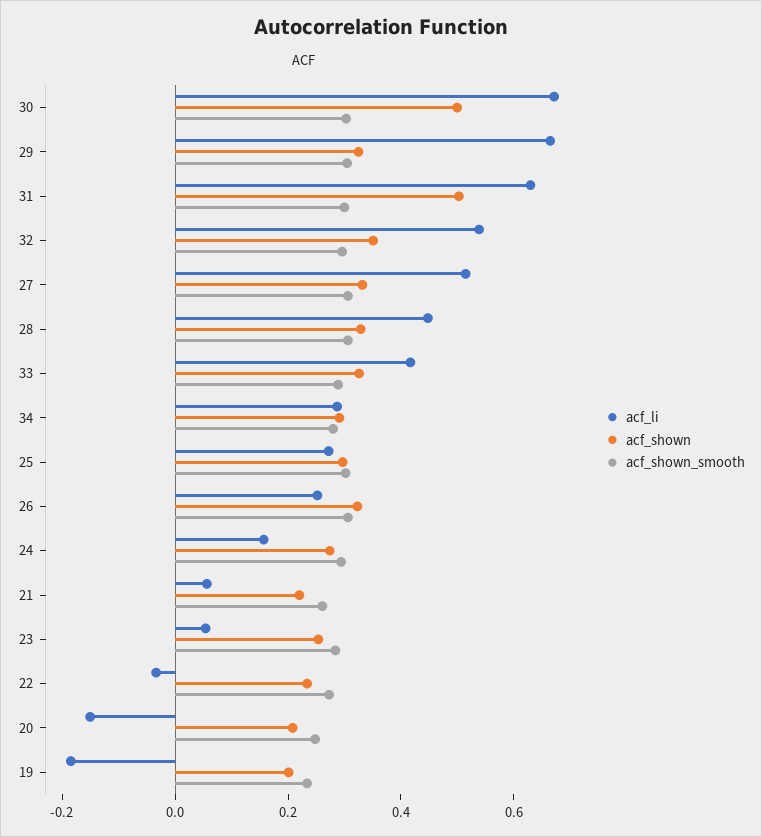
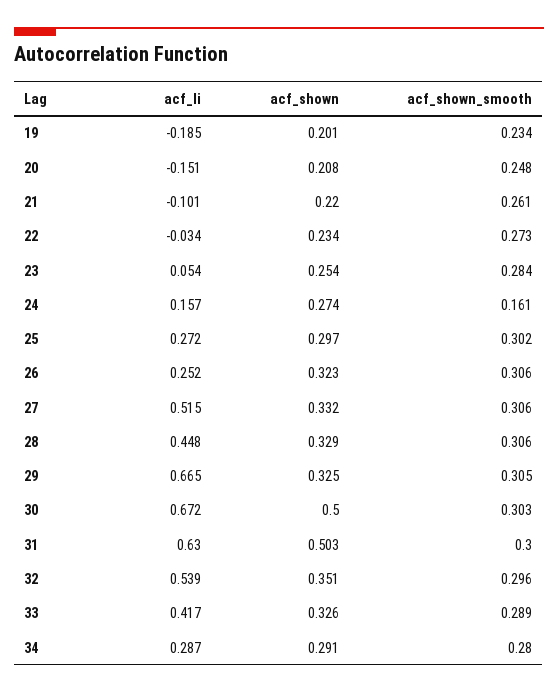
  {
    "acf_li": {
      "30": 0.672,
      "29": 0.665,
      "31": 0.63,
      "32": 0.539,
      "27": 0.515,
      "28": 0.448,
      "33": 0.417,
      "34": 0.287,
      "25": 0.272,
      "26": 0.252,
      "24": 0.157,
-     "21": 0.05,
+     "21": -0.101,
      "23": 0.054,
      "22": -0.034,
      "20": -0.151,
      "19": -0.185
    },
    "acf_shown": {
      "30": 0.5,
      "29": 0.325,
      "31": 0.503,
      "32": 0.351,
      "27": 0.332,
      "28": 0.329,
      "33": 0.326,
      "34": 0.291,
      "25": 0.297,
      "26": 0.323,
      "24": 0.274,
      "21": 0.22,
      "23": 0.254,
      "22": 0.234,
      "20": 0.208,
      "19": 0.201
    },
    "acf_shown_smooth": {
      "30": 0.303,
      "29": 0.305,
      "31": 0.3,
      "32": 0.296,
      "27": 0.306,
      "28": 0.306,
      "33": 0.289,
      "34": 0.28,
      "25": 0.302,
      "26": 0.306,
-     "24": 0.3,
+     "24": 0.161,
      "21": 0.261,
      "23": 0.284,
      "22": 0.273,
      "20": 0.248,
      "19": 0.234
    }
  }

